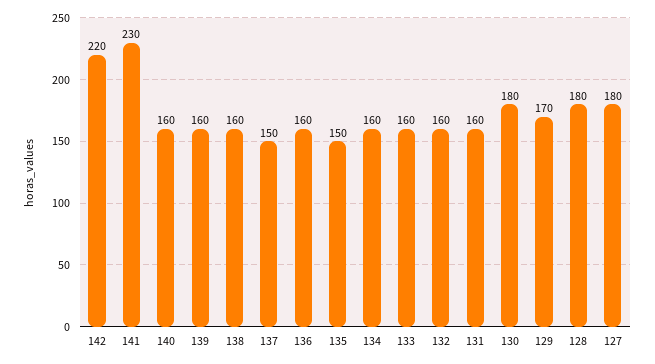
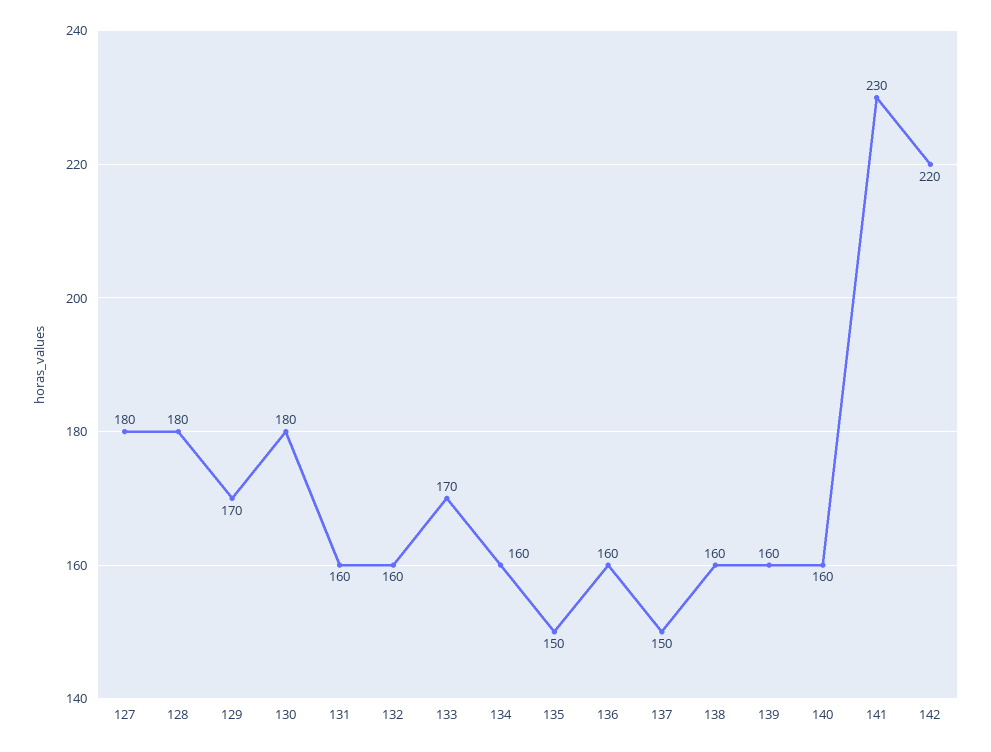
  {
    "142": 220,
    "141": 230,
    "140": 160,
    "139": 160,
    "138": 160,
    "137": 150,
    "136": 160,
    "135": 150,
    "134": 160,
-   "133": 160,
+   "133": 170,
    "132": 160,
    "131": 160,
    "130": 180,
    "129": 170,
    "128": 180,
    "127": 180
  }

